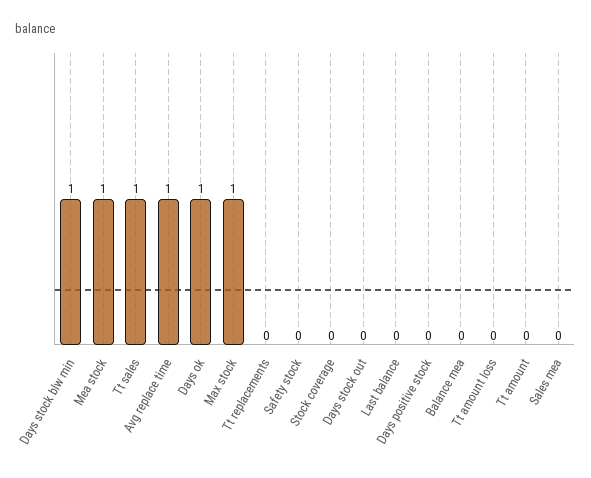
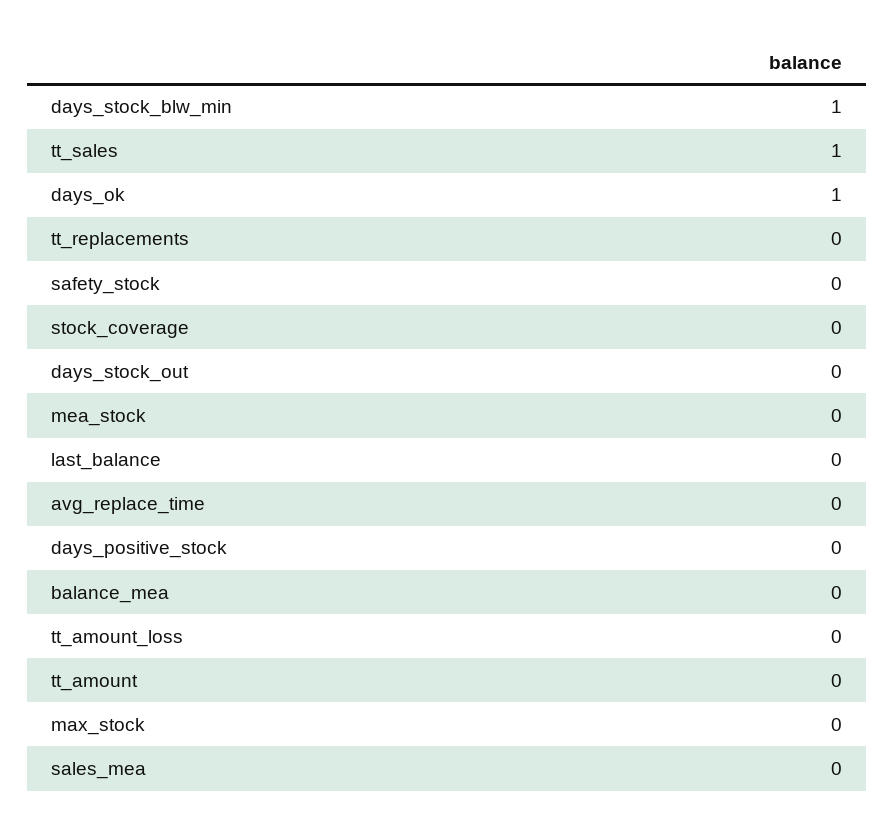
  {
    "Days stock blw min": 1,
-   "Mea stock": 1,
+   "Mea stock": 0,
    "Tt sales": 1,
-   "Avg replace time": 1,
+   "Avg replace time": 0,
    "Days ok": 1,
-   "Max stock": 1,
+   "Max stock": 0,
    "Tt replacements": 0,
    "Safety stock": 0,
    "Stock coverage": 0,
    "Days stock out": 0,
    "Last balance": 0,
    "Days positive stock": 0,
    "Balance mea": 0,
    "Tt amount loss": 0,
    "Tt amount": 0,
    "Sales mea": 0
  }

